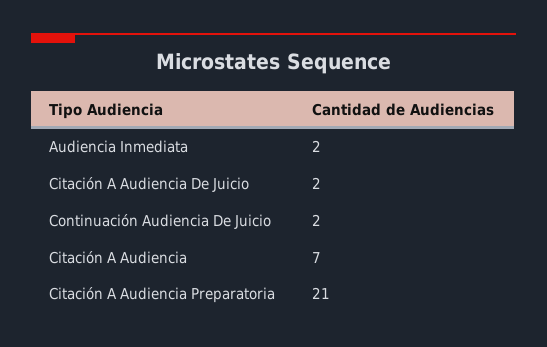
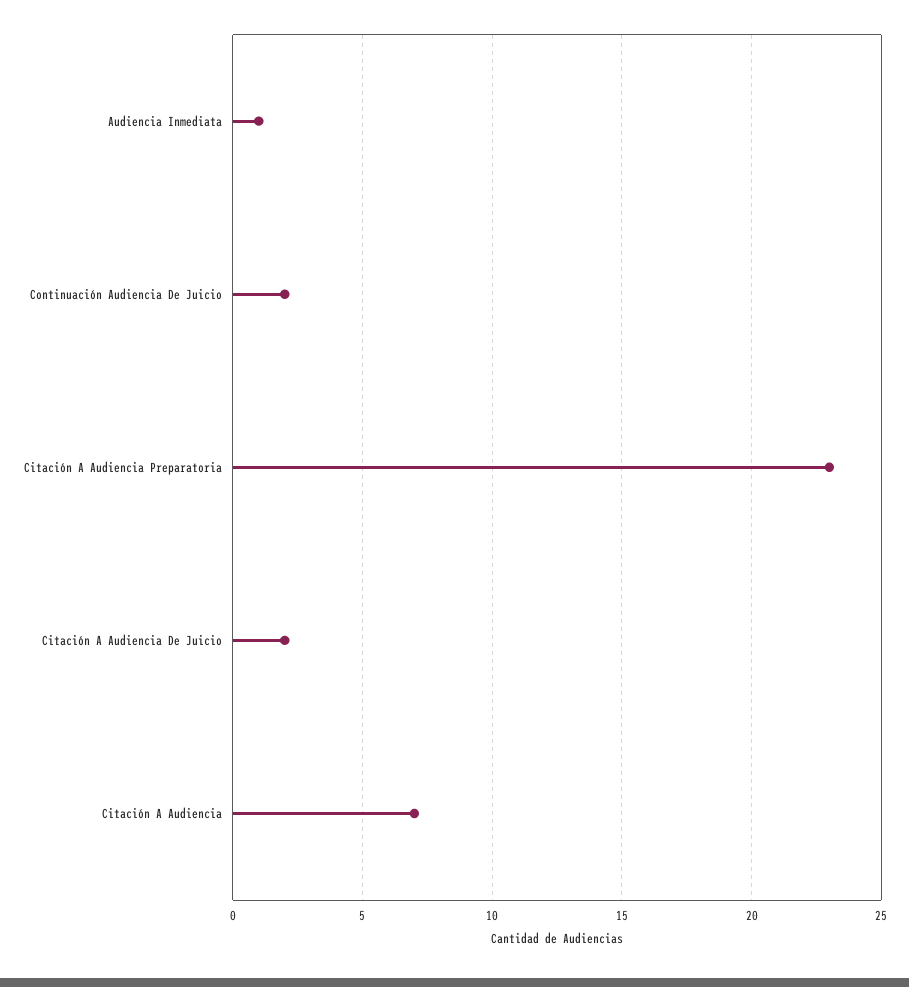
  {
-   "Audiencia Inmediata": 2,
+   "Audiencia Inmediata": 1,
    "Citación A Audiencia De Juicio": 2,
    "Continuación Audiencia De Juicio": 2,
    "Citación A Audiencia": 7,
-   "Citación A Audiencia Preparatoria": 21
+   "Citación A Audiencia Preparatoria": 23
  }

